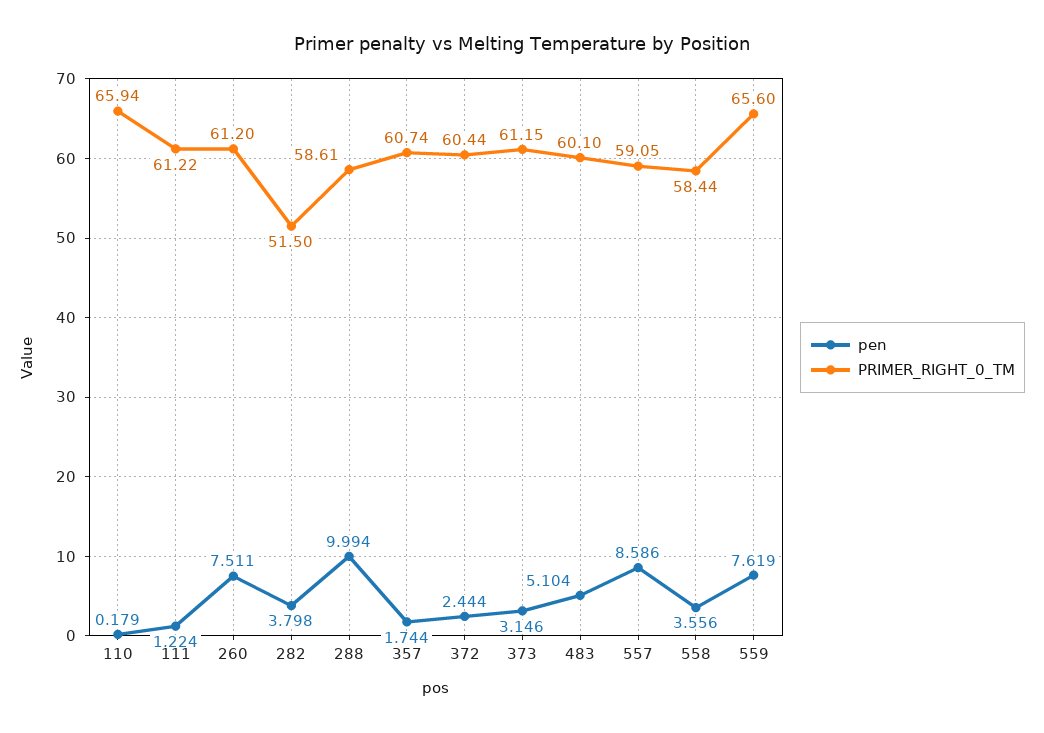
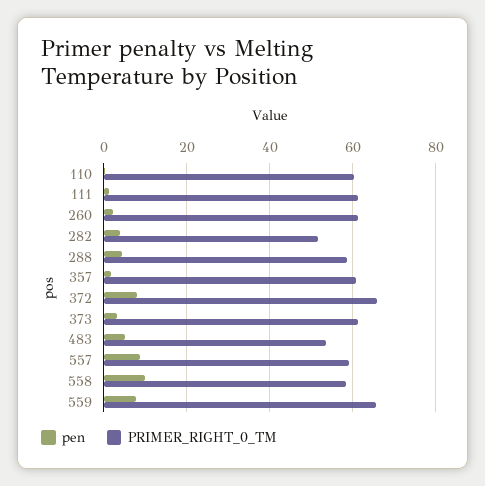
  {
    "pen": {
      "110": 0.179,
      "111": 1.224,
-     "260": 7.511,
+     "260": 2,
      "282": 3.798,
-     "288": 9.994,
+     "288": 4,
      "357": 1.744,
-     "372": 2.444,
+     "372": 8,
      "373": 3.146,
      "483": 5.104,
      "557": 8.586,
-     "558": 3.556,
+     "558": 10,
      "559": 7.619
    },
    "PRIMER_RIGHT_0_TM": {
-     "110": 65.94,
+     "110": 60,
      "111": 61.22,
      "260": 61.2,
      "282": 51.5,
      "288": 58.61,
      "357": 60.74,
-     "372": 60.44,
+     "372": 66,
      "373": 61.15,
-     "483": 60.1,
+     "483": 54,
      "557": 59.05,
      "558": 58.44,
      "559": 65.6
    }
  }

